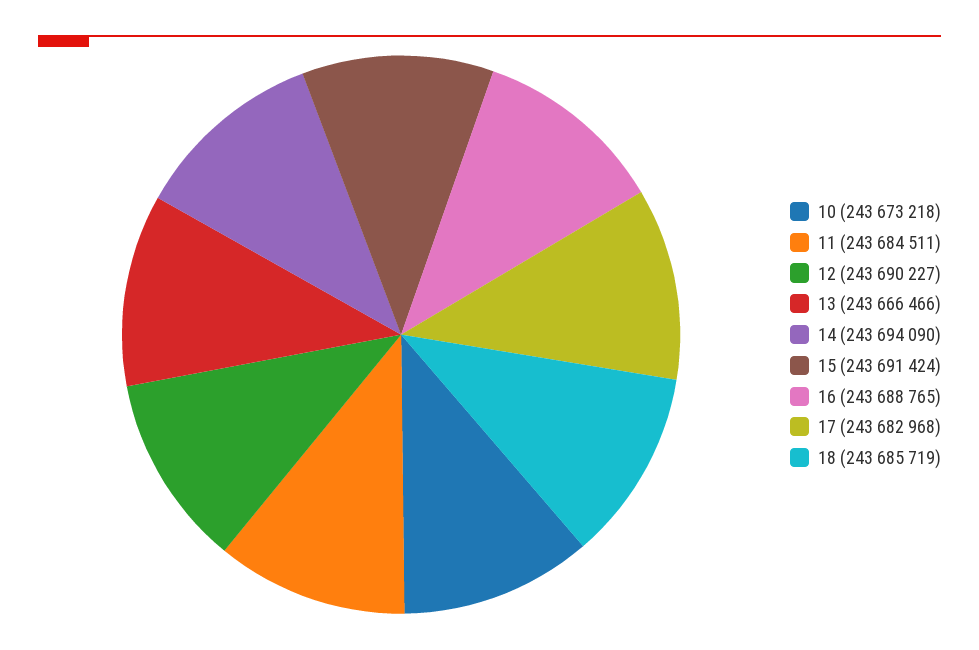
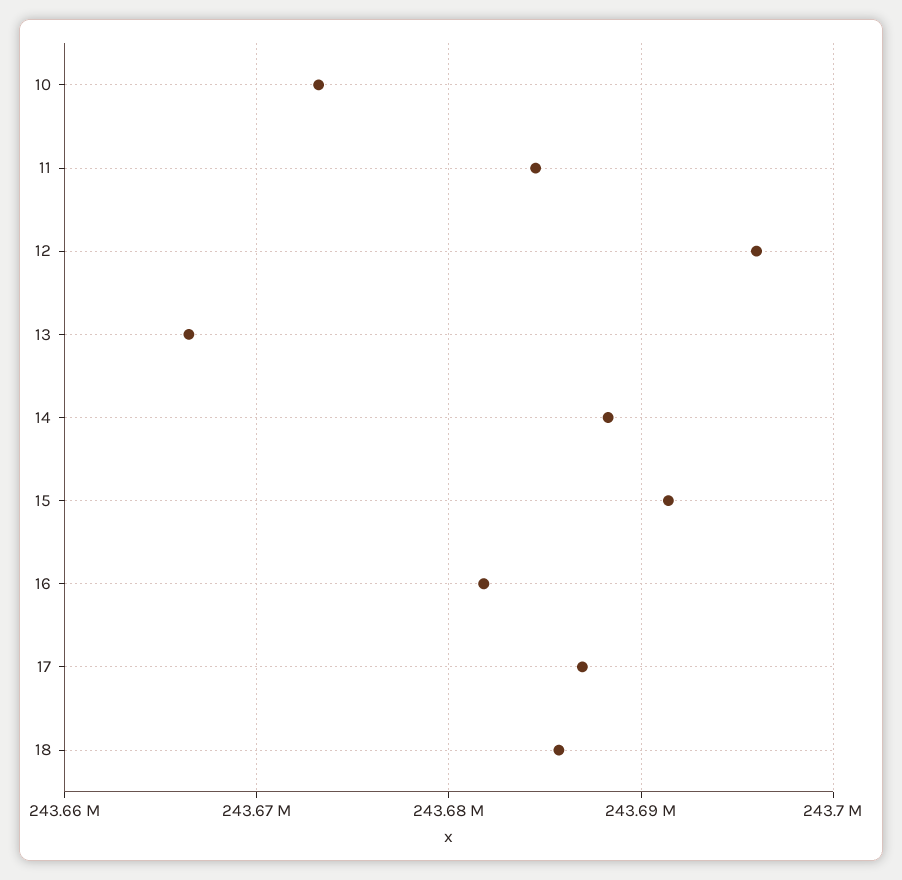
  {
    "10": 243673218,
    "11": 243684511,
-   "12": 243690227,
+   "12": 243696000,
    "13": 243666466,
-   "14": 243694090,
+   "14": 243688000,
    "15": 243691424,
-   "16": 243688765,
+   "16": 243682000,
-   "17": 243682968,
+   "17": 243687000,
    "18": 243685719
  }

